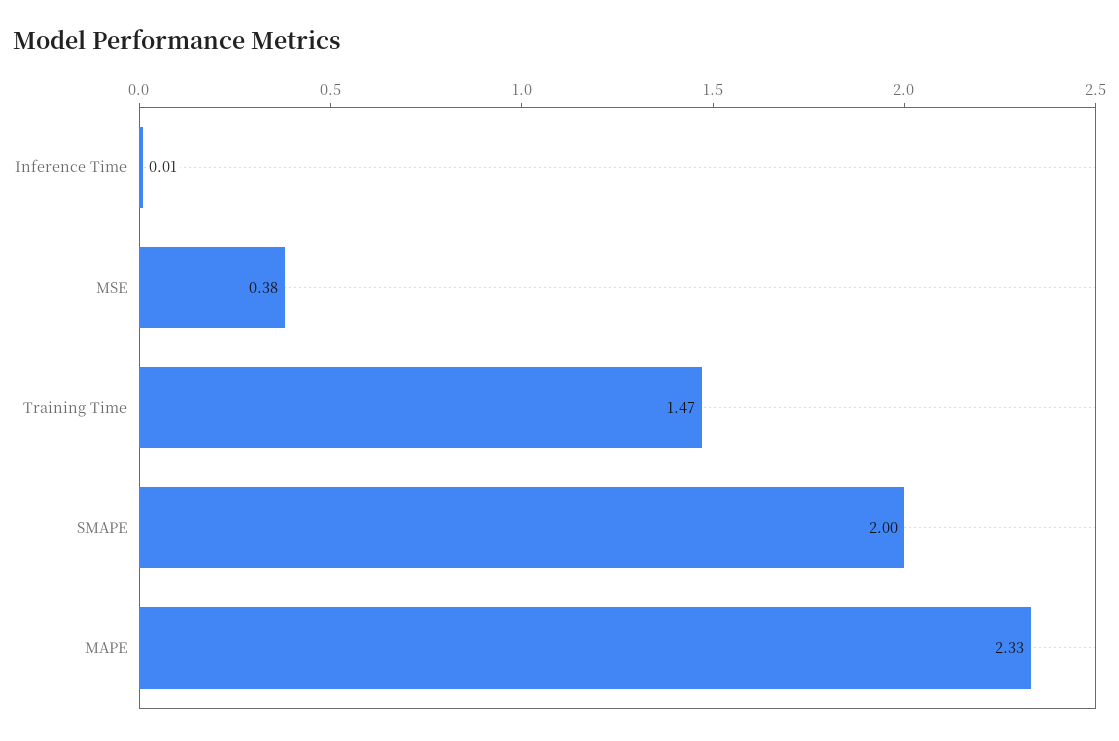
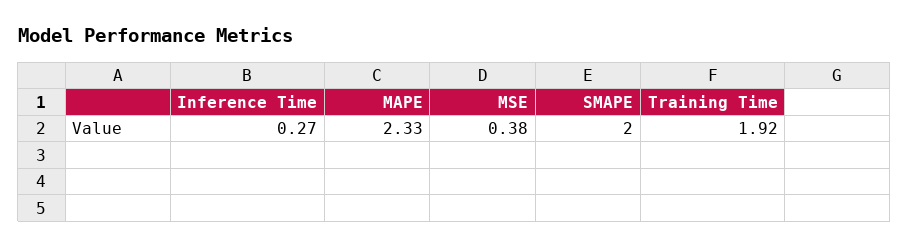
  {
-   "Inference Time": 0.01,
+   "Inference Time": 0.27,
    "MSE": 0.38,
-   "Training Time": 1.47,
+   "Training Time": 1.92,
    "SMAPE": 2,
    "MAPE": 2.33
  }

